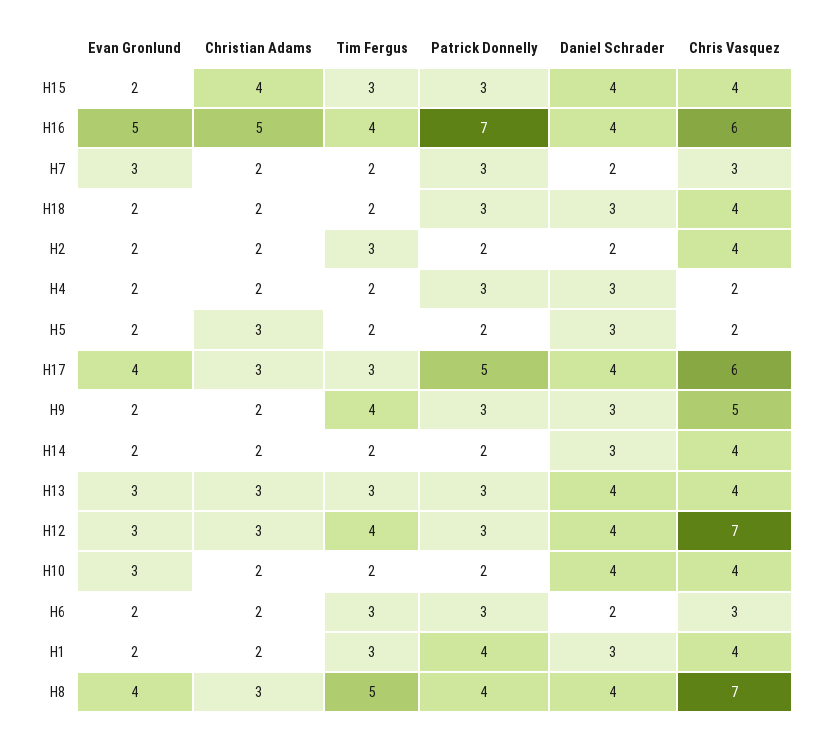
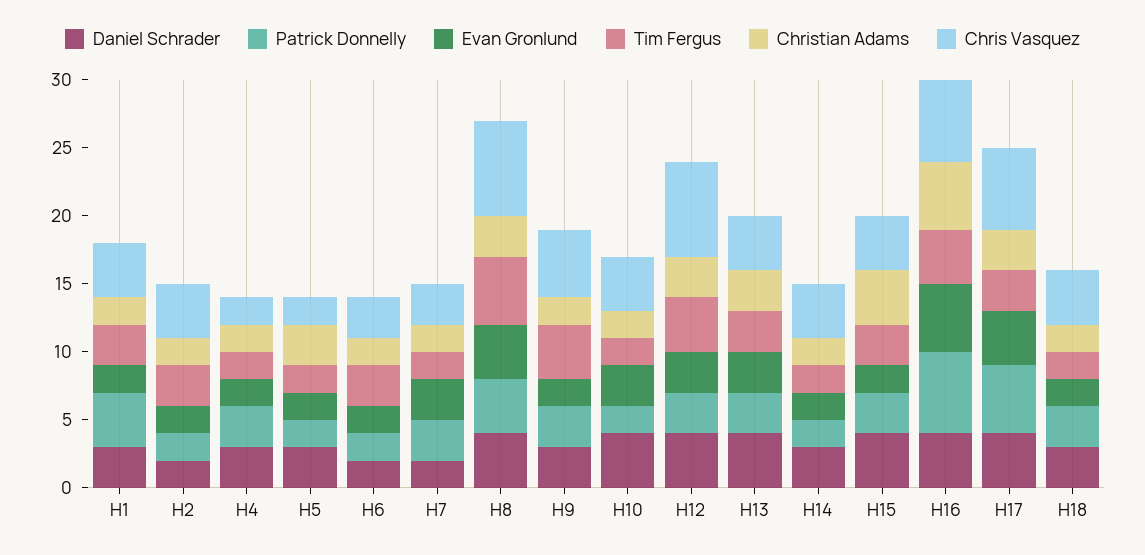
  {
    "Evan Gronlund": {
      "H15": 2,
      "H16": 5,
      "H7": 3,
      "H18": 2,
      "H2": 2,
      "H4": 2,
      "H5": 2,
      "H17": 4,
      "H9": 2,
      "H14": 2,
      "H13": 3,
      "H12": 3,
      "H10": 3,
      "H6": 2,
      "H1": 2,
      "H8": 4
    },
    "Christian Adams": {
      "H15": 4,
      "H16": 5,
      "H7": 2,
      "H18": 2,
      "H2": 2,
      "H4": 2,
      "H5": 3,
      "H17": 3,
      "H9": 2,
      "H14": 2,
      "H13": 3,
      "H12": 3,
      "H10": 2,
      "H6": 2,
      "H1": 2,
      "H8": 3
    },
    "Tim Fergus": {
      "H15": 3,
      "H16": 4,
      "H7": 2,
      "H18": 2,
      "H2": 3,
      "H4": 2,
      "H5": 2,
      "H17": 3,
      "H9": 4,
      "H14": 2,
      "H13": 3,
      "H12": 4,
      "H10": 2,
      "H6": 3,
      "H1": 3,
      "H8": 5
    },
    "Patrick Donnelly": {
      "H15": 3,
-     "H16": 7,
+     "H16": 6,
      "H7": 3,
      "H18": 3,
      "H2": 2,
      "H4": 3,
      "H5": 2,
      "H17": 5,
      "H9": 3,
      "H14": 2,
      "H13": 3,
      "H12": 3,
      "H10": 2,
-     "H6": 3,
+     "H6": 2,
      "H1": 4,
      "H8": 4
    },
    "Daniel Schrader": {
      "H15": 4,
      "H16": 4,
      "H7": 2,
      "H18": 3,
      "H2": 2,
      "H4": 3,
      "H5": 3,
      "H17": 4,
      "H9": 3,
      "H14": 3,
      "H13": 4,
      "H12": 4,
      "H10": 4,
      "H6": 2,
      "H1": 3,
      "H8": 4
    },
    "Chris Vasquez": {
      "H15": 4,
      "H16": 6,
      "H7": 3,
      "H18": 4,
      "H2": 4,
      "H4": 2,
      "H5": 2,
      "H17": 6,
      "H9": 5,
      "H14": 4,
      "H13": 4,
      "H12": 7,
      "H10": 4,
      "H6": 3,
      "H1": 4,
      "H8": 7
    }
  }

